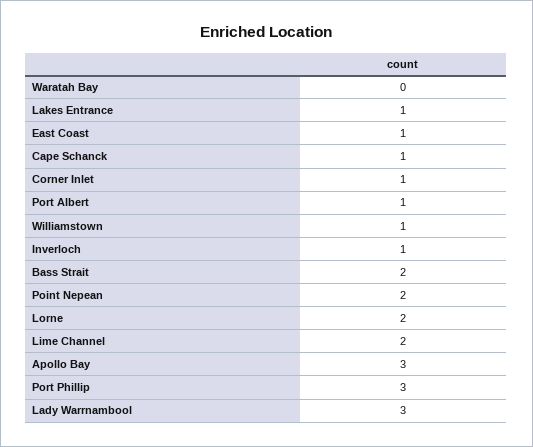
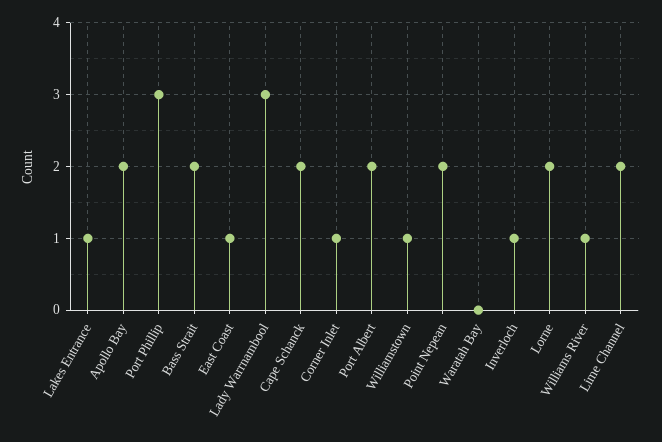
  {
    "Waratah Bay": 0,
    "Lakes Entrance": 1,
    "East Coast": 1,
-   "Cape Schanck": 1,
+   "Cape Schanck": 2,
    "Corner Inlet": 1,
-   "Port Albert": 1,
+   "Port Albert": 2,
    "Williamstown": 1,
    "Inverloch": 1,
    "Bass Strait": 2,
    "Point Nepean": 2,
    "Lorne": 2,
    "Lime Channel": 2,
-   "Apollo Bay": 3,
+   "Apollo Bay": 2,
    "Port Phillip": 3,
-   "Lady Warrnambool": 3
+   "Lady Warrnambool": 3,
+   "Williams River": 1
  }

